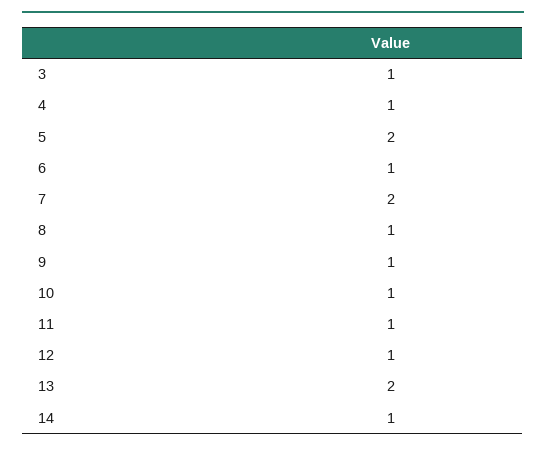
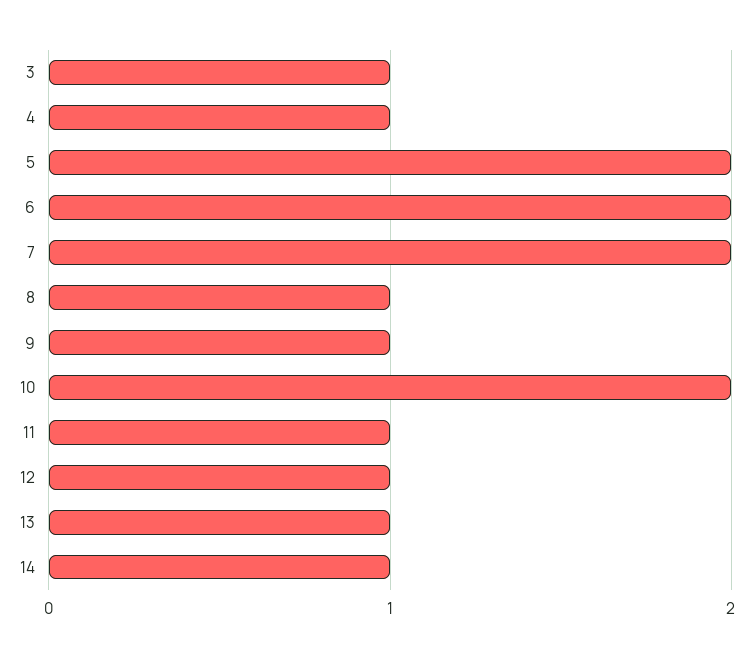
  {
    "3": 1,
    "4": 1,
    "5": 2,
-   "6": 1,
+   "6": 2,
    "7": 2,
    "8": 1,
    "9": 1,
-   "10": 1,
+   "10": 2,
    "11": 1,
    "12": 1,
-   "13": 2,
+   "13": 1,
    "14": 1
  }

